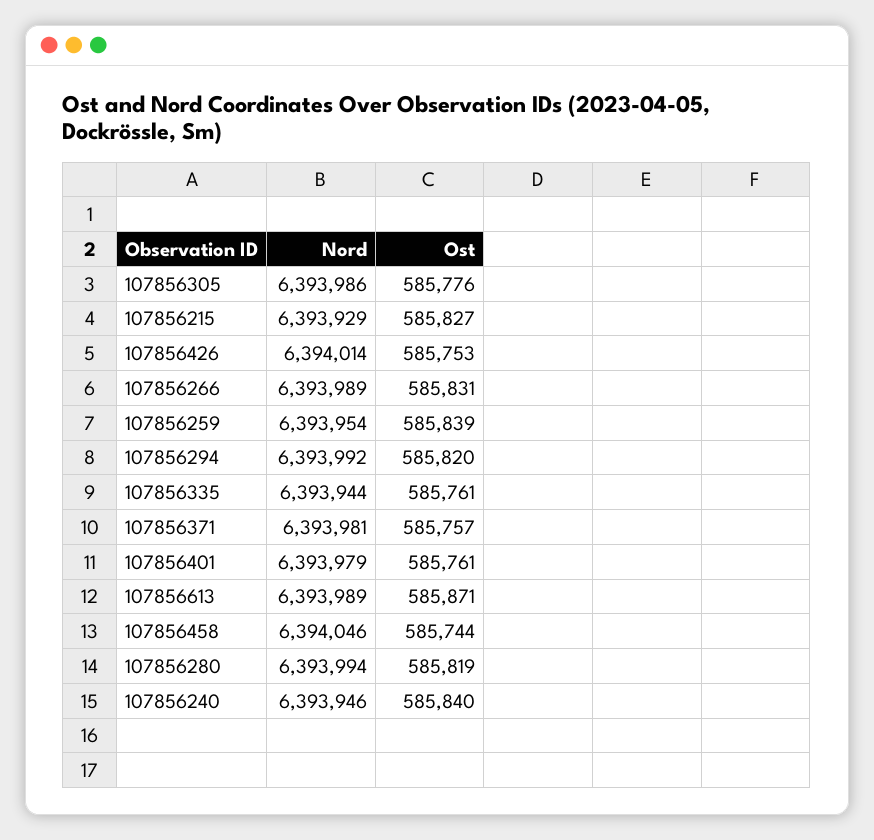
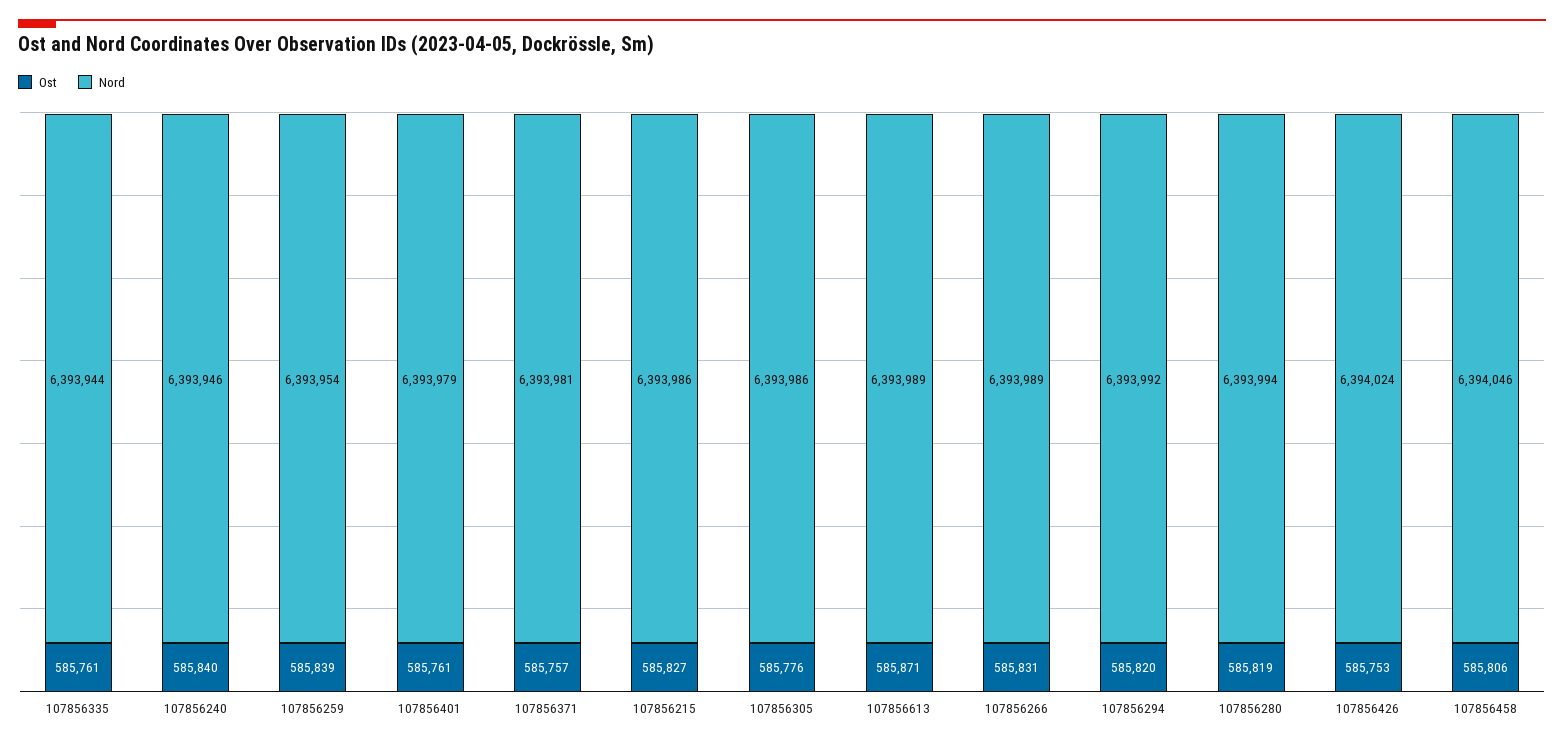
  {
    "Nord": {
      "107856305": 6393986,
-     "107856215": 6393929,
+     "107856215": 6393986,
-     "107856426": 6394014,
+     "107856426": 6394024,
      "107856266": 6393989,
      "107856259": 6393954,
      "107856294": 6393992,
      "107856335": 6393944,
      "107856371": 6393981,
      "107856401": 6393979,
      "107856613": 6393989,
      "107856458": 6394046,
      "107856280": 6393994,
      "107856240": 6393946
    },
    "Ost": {
      "107856305": 585776,
      "107856215": 585827,
      "107856426": 585753,
      "107856266": 585831,
      "107856259": 585839,
      "107856294": 585820,
      "107856335": 585761,
      "107856371": 585757,
      "107856401": 585761,
      "107856613": 585871,
-     "107856458": 585744,
+     "107856458": 585806,
      "107856280": 585819,
      "107856240": 585840
    }
  }

